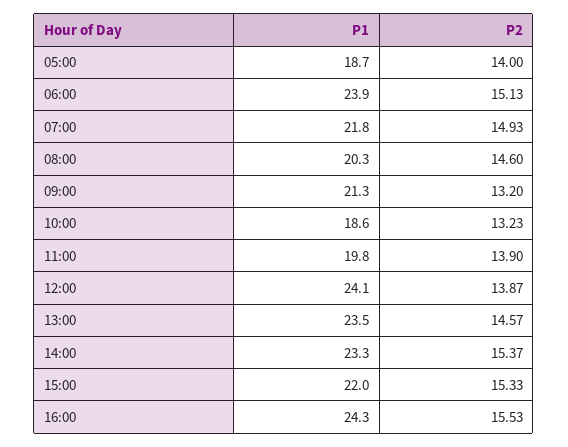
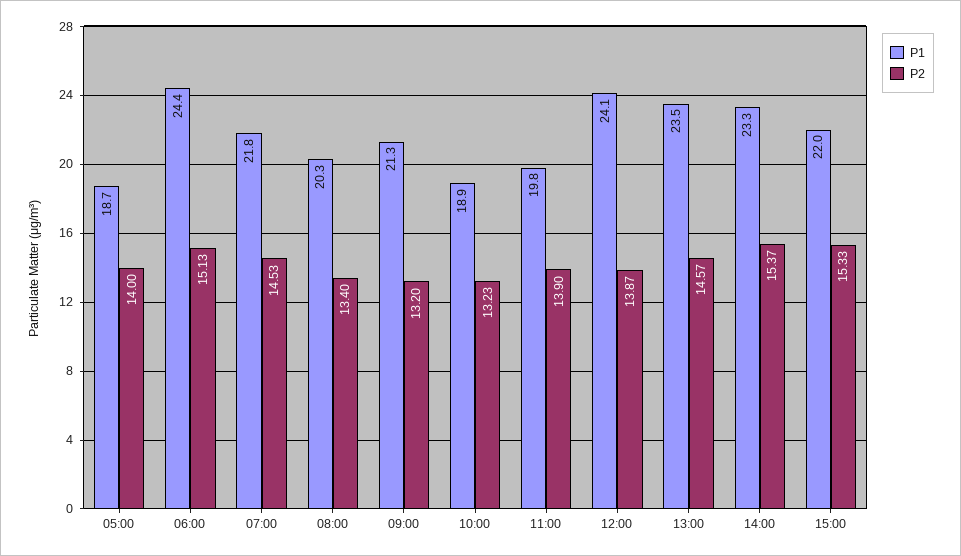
  {
    "P1": {
      "05:00": 18.7,
-     "06:00": 23.9,
+     "06:00": 24.4,
      "07:00": 21.8,
      "08:00": 20.3,
      "09:00": 21.3,
-     "10:00": 18.6,
+     "10:00": 18.9,
      "11:00": 19.8,
      "12:00": 24.1,
      "13:00": 23.5,
      "14:00": 23.3,
-     "15:00": 22,
+     "15:00": 22
-     "16:00": 24.3
    },
    "P2": {
      "05:00": 14,
      "06:00": 15.13,
-     "07:00": 14.93,
+     "07:00": 14.53,
-     "08:00": 14.6,
+     "08:00": 13.4,
      "09:00": 13.2,
      "10:00": 13.23,
      "11:00": 13.9,
      "12:00": 13.87,
      "13:00": 14.57,
      "14:00": 15.37,
-     "15:00": 15.33,
+     "15:00": 15.33
-     "16:00": 15.53
    }
  }

